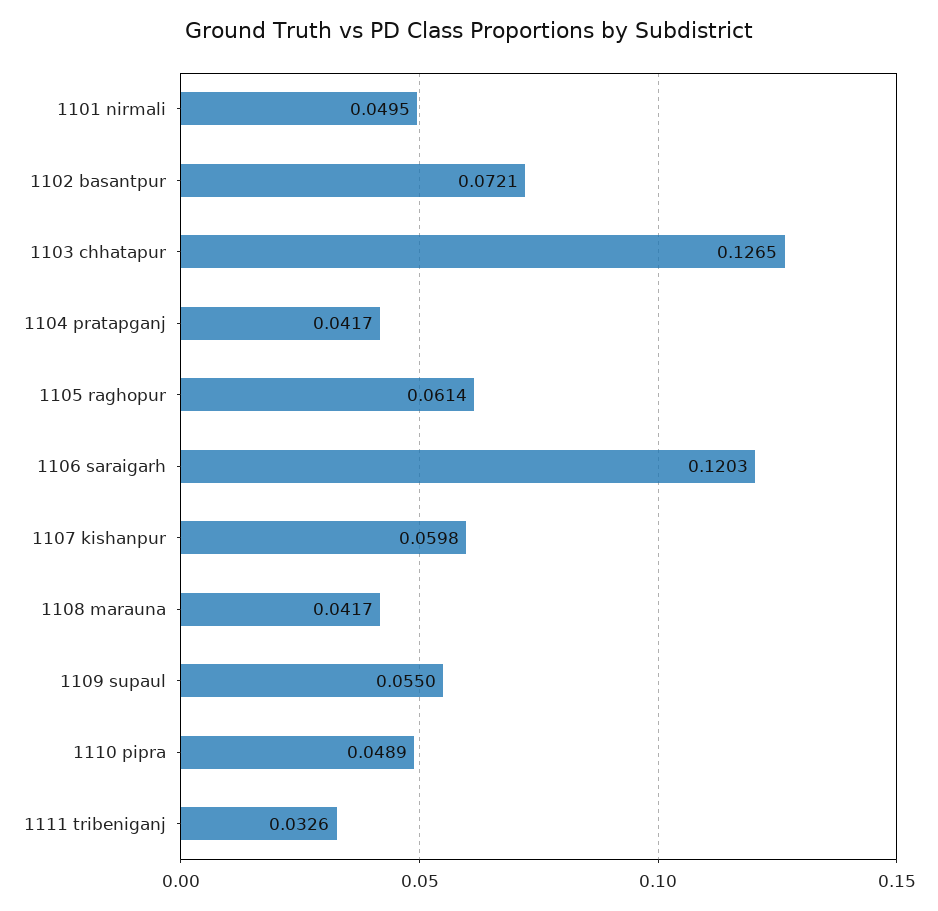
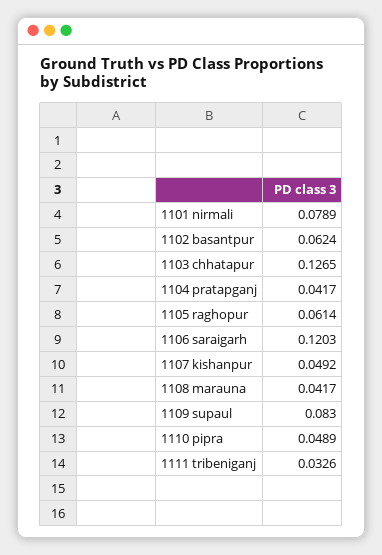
  {
-   "1101 nirmali": 0.0495,
+   "1101 nirmali": 0.0789,
-   "1102 basantpur": 0.0721,
+   "1102 basantpur": 0.0624,
    "1103 chhatapur": 0.1265,
    "1104 pratapganj": 0.0417,
    "1105 raghopur": 0.0614,
    "1106 saraigarh": 0.1203,
-   "1107 kishanpur": 0.0598,
+   "1107 kishanpur": 0.0492,
    "1108 marauna": 0.0417,
-   "1109 supaul": 0.055,
+   "1109 supaul": 0.083,
    "1110 pipra": 0.0489,
    "1111 tribeniganj": 0.0326
  }

